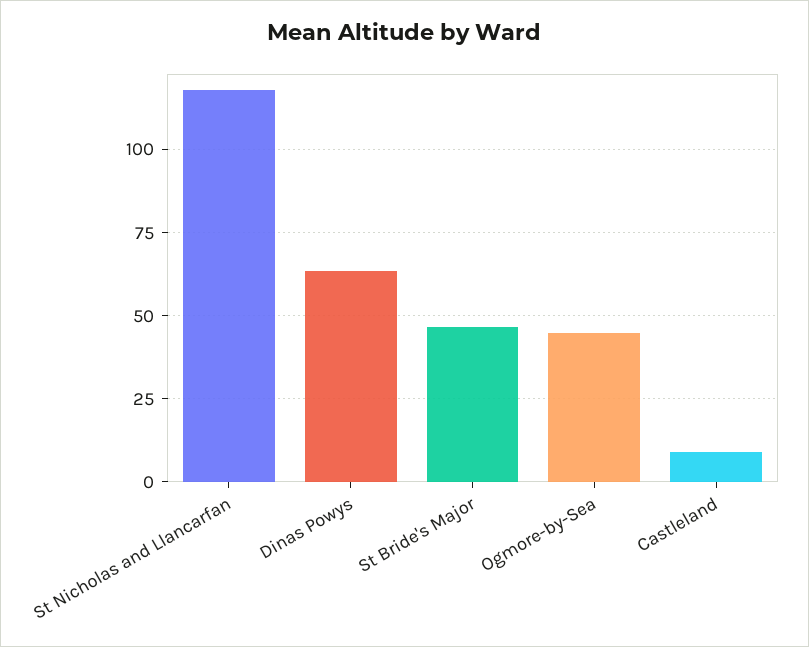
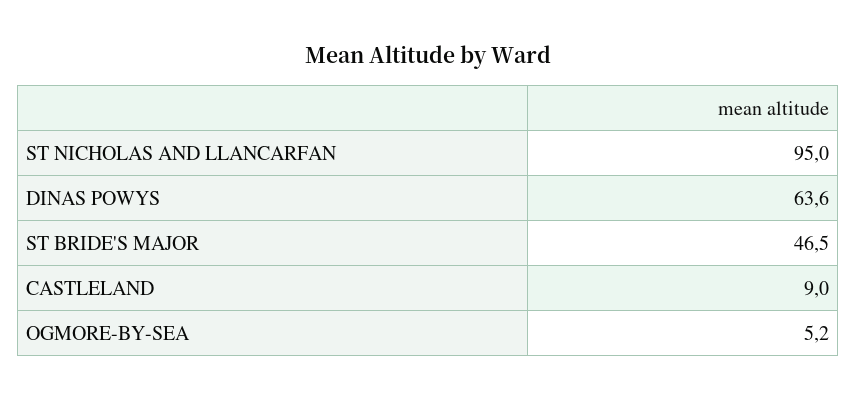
  {
-   "St Nicholas and Llancarfan": 117.5,
+   "St Nicholas and Llancarfan": 95,
    "Dinas Powys": 63.6,
    "St Bride's Major": 46.5,
-   "Ogmore-by-Sea": 45,
+   "Ogmore-by-Sea": 5.2,
    "Castleland": 9
  }

